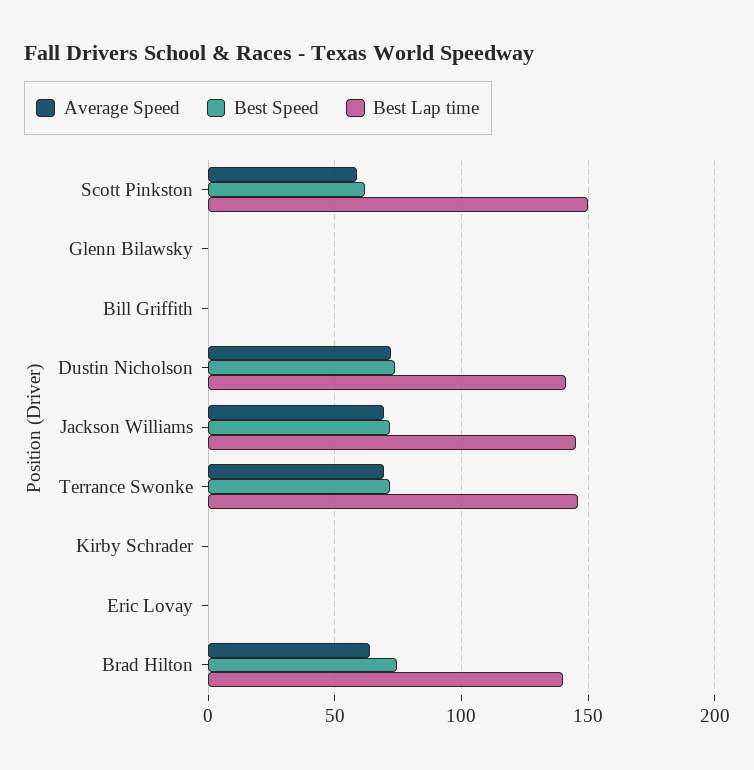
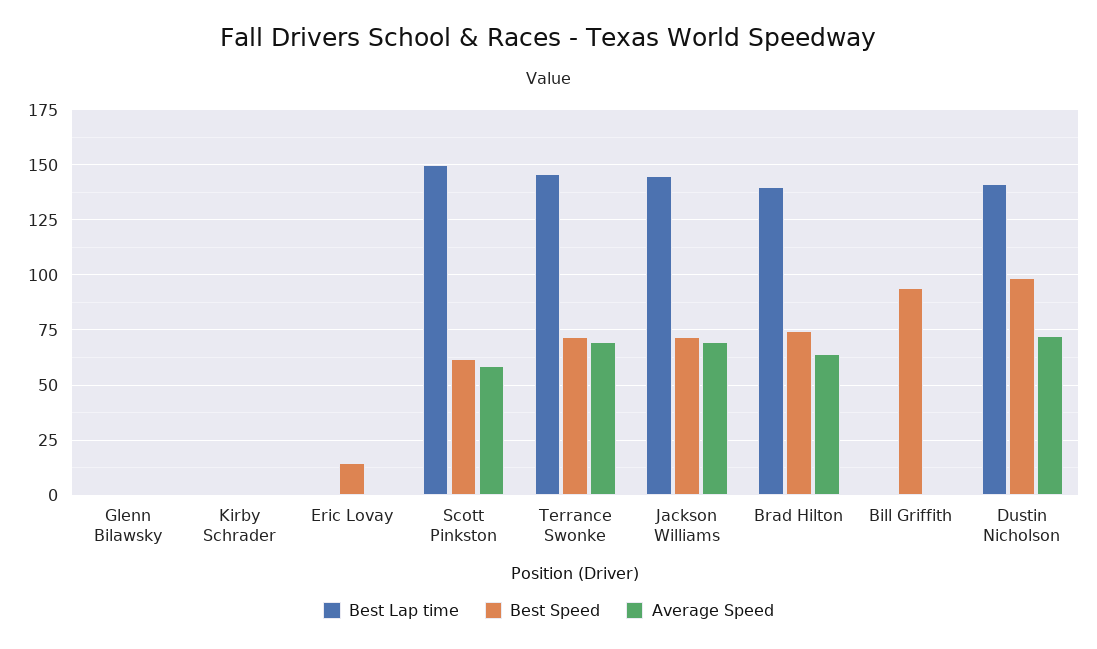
  {
    "Average Speed": {
      "Scott Pinkston": 60,
      "Glenn Bilawsky": 0,
      "Bill Griffith": 0,
      "Dustin Nicholson": 70,
      "Jackson Williams": 70,
      "Terrance Swonke": 70,
      "Kirby Schrader": 0,
      "Eric Lovay": 0,
      "Brad Hilton": 65
    },
    "Best Speed": {
      "Scott Pinkston": 60,
      "Glenn Bilawsky": 0,
-     "Bill Griffith": 0,
+     "Bill Griffith": 95,
-     "Dustin Nicholson": 75,
+     "Dustin Nicholson": 100,
      "Jackson Williams": 70,
      "Terrance Swonke": 70,
      "Kirby Schrader": 0,
-     "Eric Lovay": 0,
+     "Eric Lovay": 15,
      "Brad Hilton": 75
    },
    "Best Lap time": {
      "Scott Pinkston": 150,
      "Glenn Bilawsky": 0,
      "Bill Griffith": 0,
      "Dustin Nicholson": 140,
      "Jackson Williams": 145,
      "Terrance Swonke": 145,
      "Kirby Schrader": 0,
      "Eric Lovay": 0,
      "Brad Hilton": 140
    }
  }

